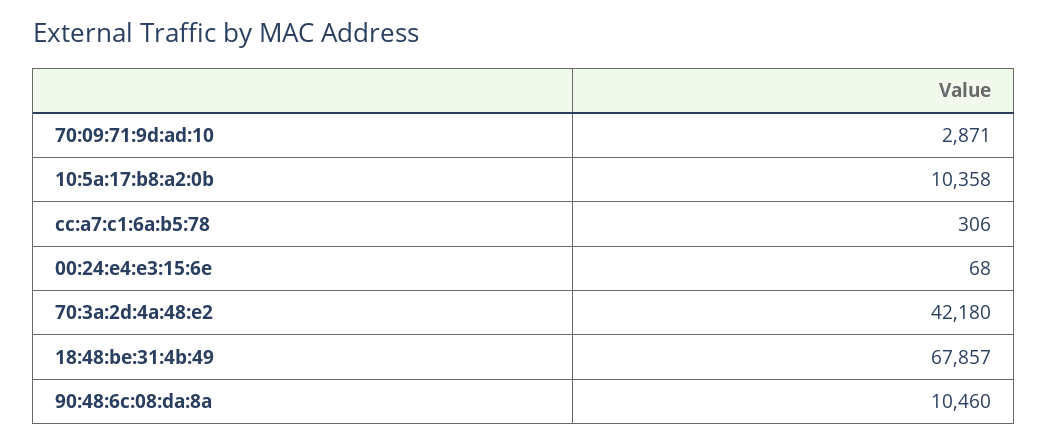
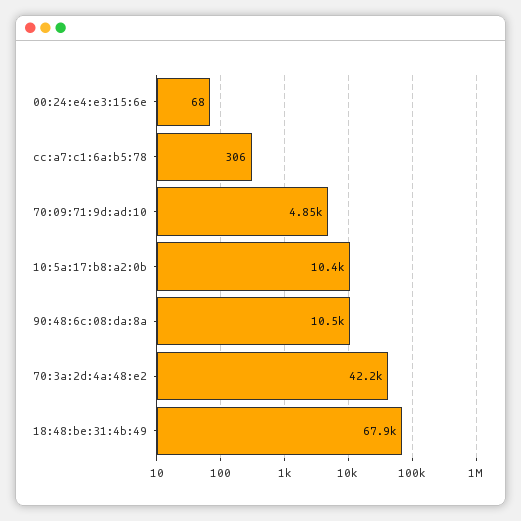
  {
-   "70:09:71:9d:ad:10": 2871,
+   "70:09:71:9d:ad:10": 4850,
    "10:5a:17:b8:a2:0b": 10358,
    "cc:a7:c1:6a:b5:78": 306,
    "00:24:e4:e3:15:6e": 68,
    "70:3a:2d:4a:48:e2": 42180,
    "18:48:be:31:4b:49": 67857,
    "90:48:6c:08:da:8a": 10460
  }

